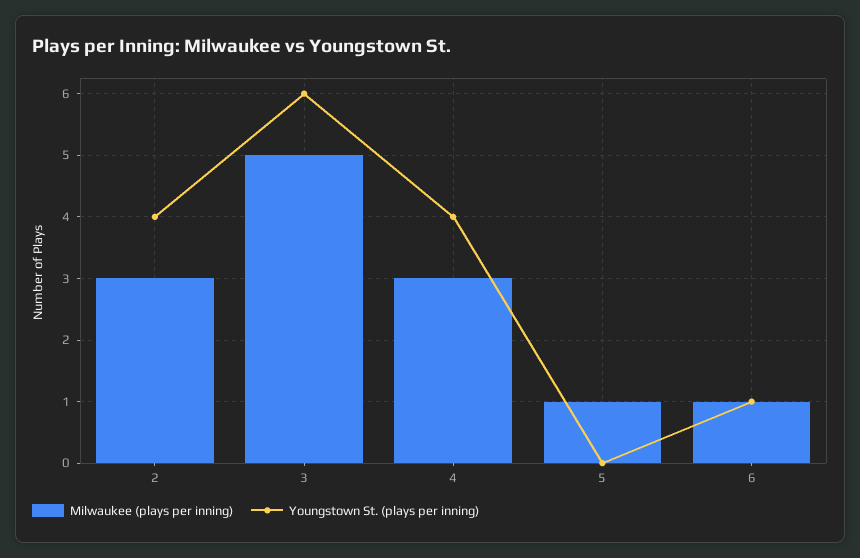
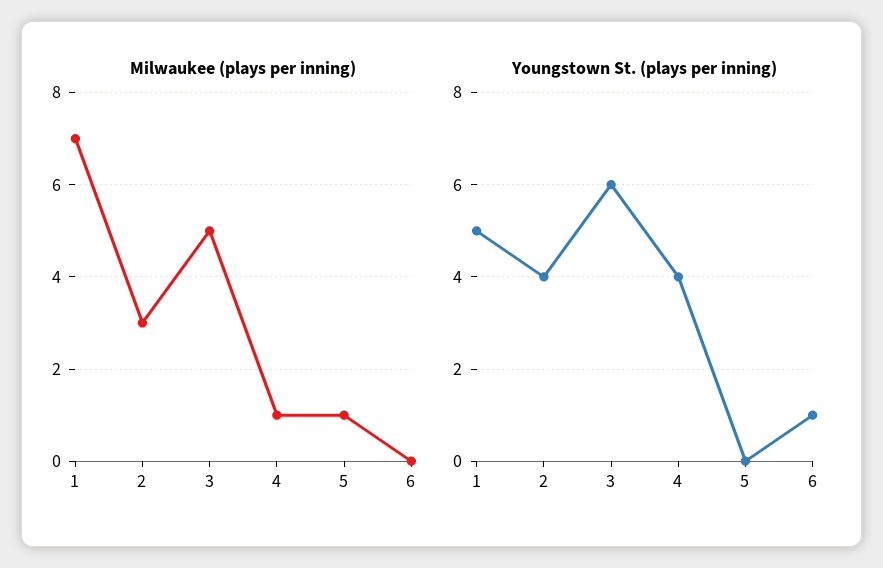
  {
    "Milwaukee (plays per inning)": {
      "2": 3,
      "3": 5,
-     "4": 3,
+     "4": 1,
      "5": 1,
-     "6": 1
+     "6": 0,
+     "1": 7
    },
    "Youngstown St. (plays per inning)": {
      "2": 4,
      "3": 6,
      "4": 4,
      "5": 0,
-     "6": 1
+     "6": 1,
+     "1": 5
    }
  }

